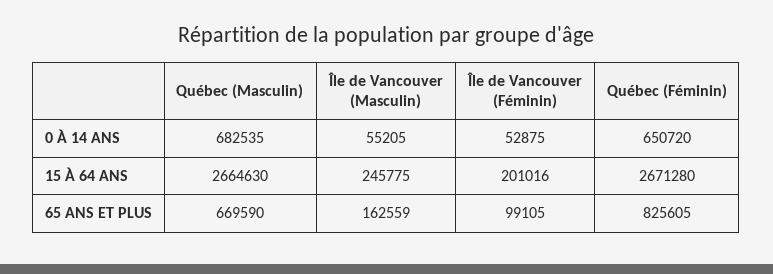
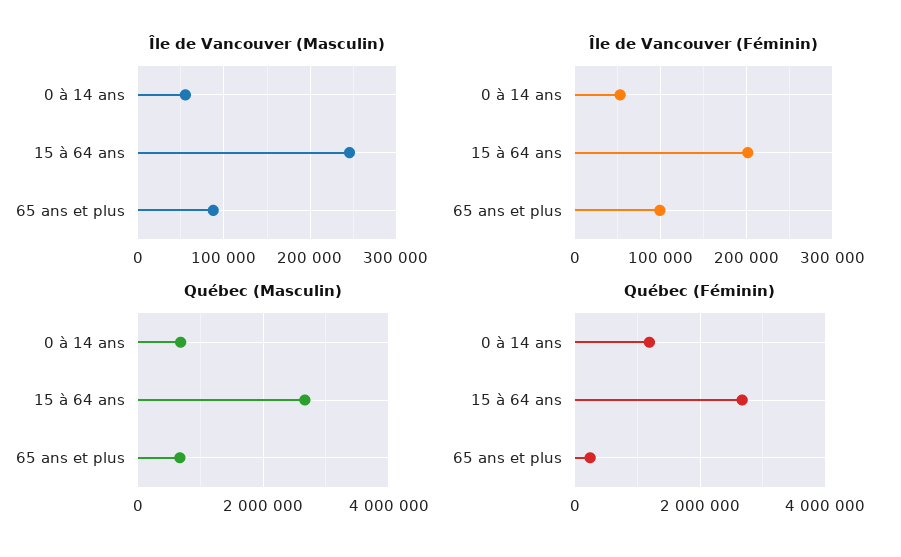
  {
    "Québec (Masculin)": {
      "0 À 14 ANS": 682535,
      "15 À 64 ANS": 2664630,
      "65 ANS ET PLUS": 669590
    },
    "Île de Vancouver (Masculin)": {
      "0 À 14 ANS": 55205,
      "15 À 64 ANS": 245775,
-     "65 ANS ET PLUS": 162559
+     "65 ANS ET PLUS": 90000
    },
    "Île de Vancouver (Féminin)": {
      "0 À 14 ANS": 52875,
      "15 À 64 ANS": 201016,
      "65 ANS ET PLUS": 99105
    },
    "Québec (Féminin)": {
-     "0 À 14 ANS": 650720,
+     "0 À 14 ANS": 1200000,
      "15 À 64 ANS": 2671280,
-     "65 ANS ET PLUS": 825605
+     "65 ANS ET PLUS": 200000
    }
  }

